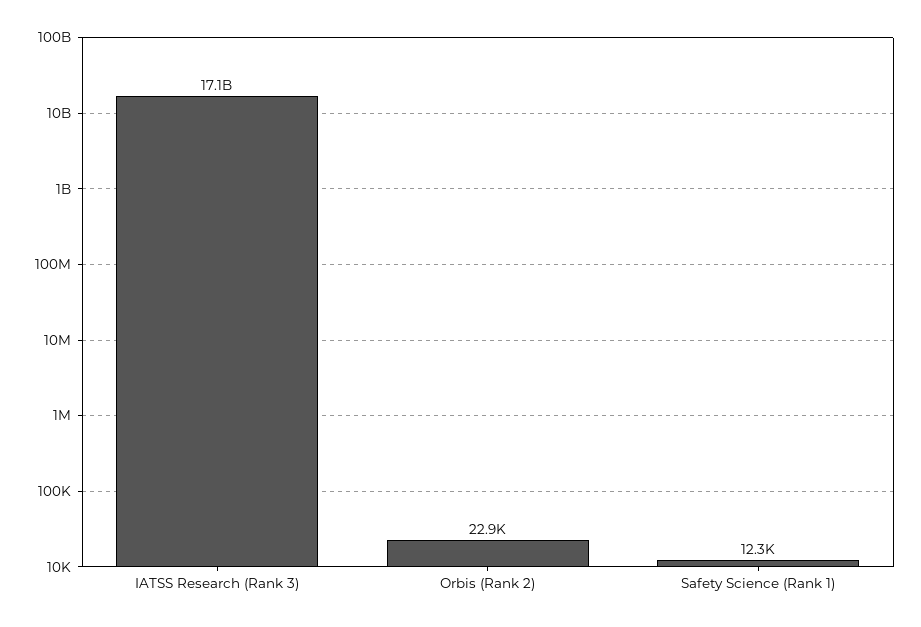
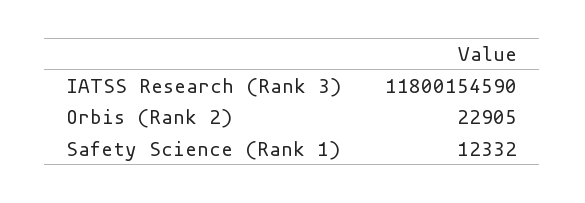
  {
-   "IATSS Research (Rank 3)": 17100000000,
+   "IATSS Research (Rank 3)": 11800154590,
    "Orbis (Rank 2)": 22905,
    "Safety Science (Rank 1)": 12332
  }

